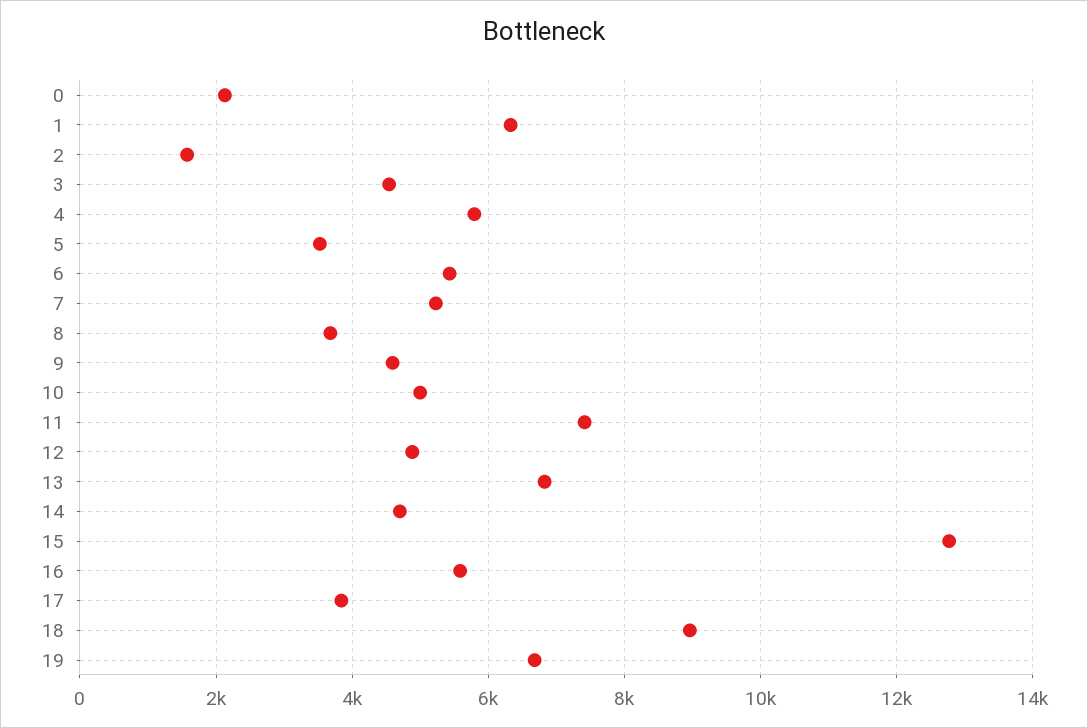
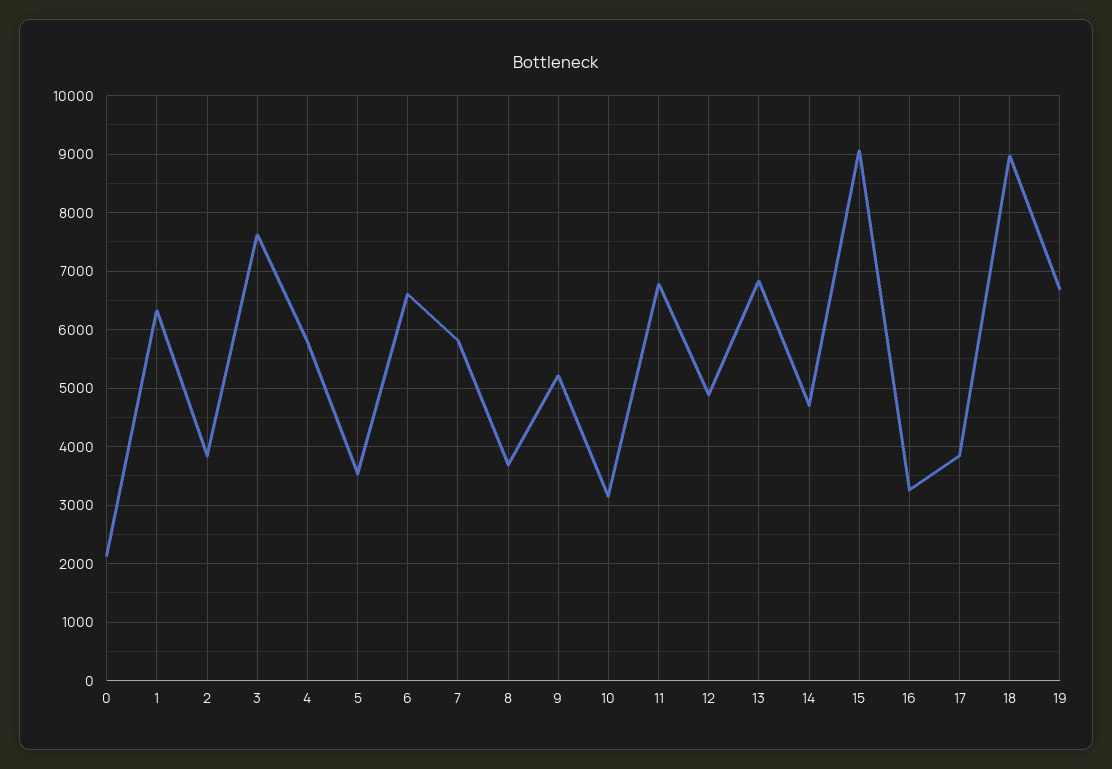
  {
    "0": 2200,
    "1": 6400,
-   "2": 1600,
+   "2": 3800,
-   "3": 4600,
+   "3": 7600,
    "4": 5800,
    "5": 3600,
-   "6": 5400,
+   "6": 6600,
-   "7": 5200,
+   "7": 5800,
    "8": 3600,
-   "9": 4600,
+   "9": 5200,
-   "10": 5000,
+   "10": 3200,
-   "11": 7400,
+   "11": 6800,
    "12": 4800,
    "13": 6800,
    "14": 4800,
-   "15": 12800,
+   "15": 9000,
-   "16": 5600,
+   "16": 3200,
    "17": 3800,
    "18": 9000,
    "19": 6600
  }

